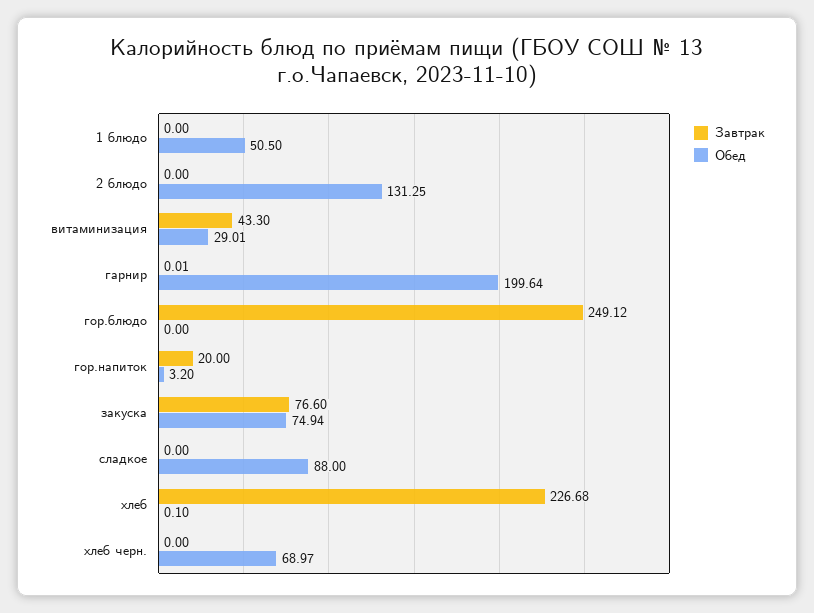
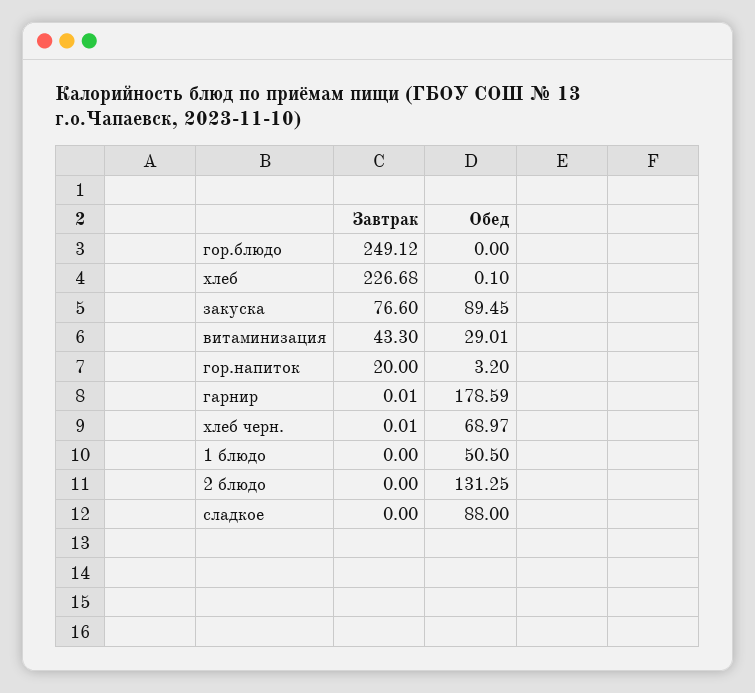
  {
    "Завтрак": {
      "1 блюдо": 0,
      "2 блюдо": 0,
      "витаминизация": 43.3,
      "гарнир": 0.01,
      "гор.блюдо": 249.12,
      "гор.напиток": 20,
      "закуска": 76.6,
      "сладкое": 0,
      "хлеб": 226.68,
-     "хлеб черн.": 0
+     "хлеб черн.": 0.01
    },
    "Обед": {
      "1 блюдо": 50.5,
      "2 блюдо": 131.25,
      "витаминизация": 29.01,
-     "гарнир": 199.64,
+     "гарнир": 178.59,
      "гор.блюдо": 0,
      "гор.напиток": 3.2,
-     "закуска": 74.94,
+     "закуска": 89.45,
      "сладкое": 88,
      "хлеб": 0.1,
      "хлеб черн.": 68.97
    }
  }

